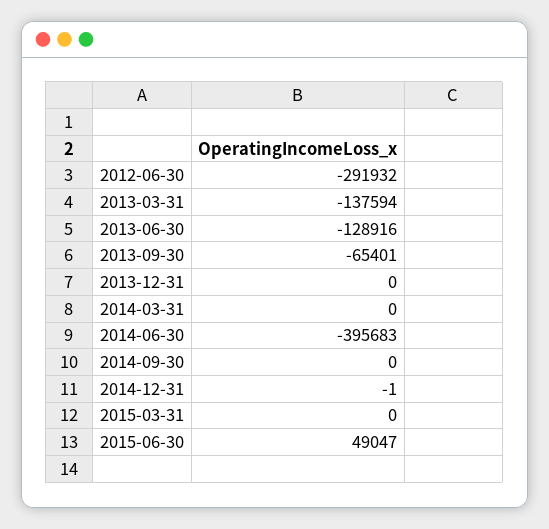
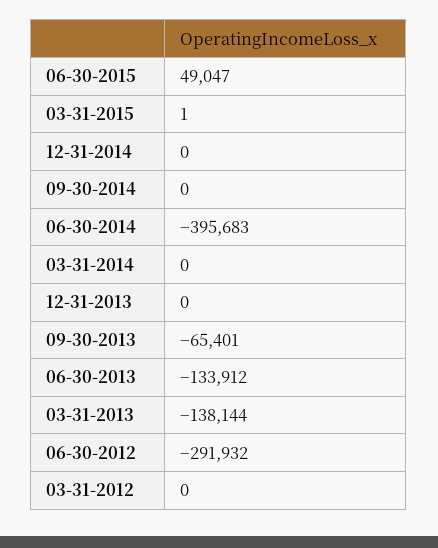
  {
    "2012-06-30": -291932,
-   "2013-03-31": -137594,
+   "2013-03-31": -138144,
-   "2013-06-30": -128916,
+   "2013-06-30": -133912,
    "2013-09-30": -65401,
    "2013-12-31": 0,
    "2014-03-31": 0,
    "2014-06-30": -395683,
    "2014-09-30": 0,
-   "2014-12-31": -1,
+   "2014-12-31": 0,
-   "2015-03-31": 0,
+   "2015-03-31": 1,
-   "2015-06-30": 49047
+   "2015-06-30": 49047,
+   "03-31-2012": 0
  }

